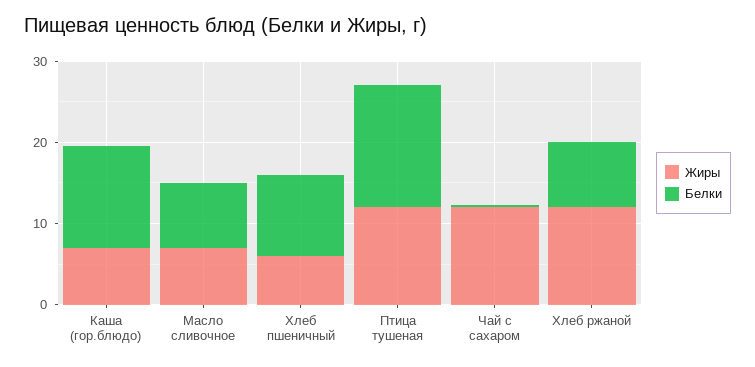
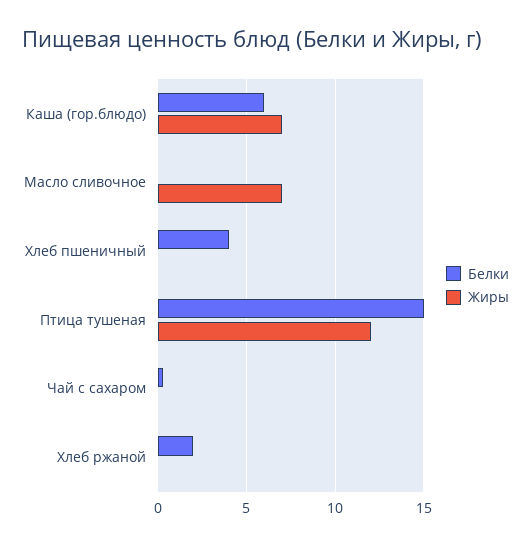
  {
    "Жиры": {
      "Каша (гор.блюдо)": 7,
      "Масло сливочное": 7,
-     "Хлеб пшеничный": 6,
+     "Хлеб пшеничный": 0,
      "Птица тушеная": 12,
-     "Чай с сахаром": 12,
+     "Чай с сахаром": 0,
-     "Хлеб ржаной": 12
+     "Хлеб ржаной": 0
    },
    "Белки": {
-     "Каша (гор.блюдо)": 12,
+     "Каша (гор.блюдо)": 6,
-     "Масло сливочное": 8,
+     "Масло сливочное": 0,
-     "Хлеб пшеничный": 10,
+     "Хлеб пшеничный": 4,
      "Птица тушеная": 15,
      "Чай с сахаром": 0.5,
-     "Хлеб ржаной": 8
+     "Хлеб ржаной": 2
    }
  }

